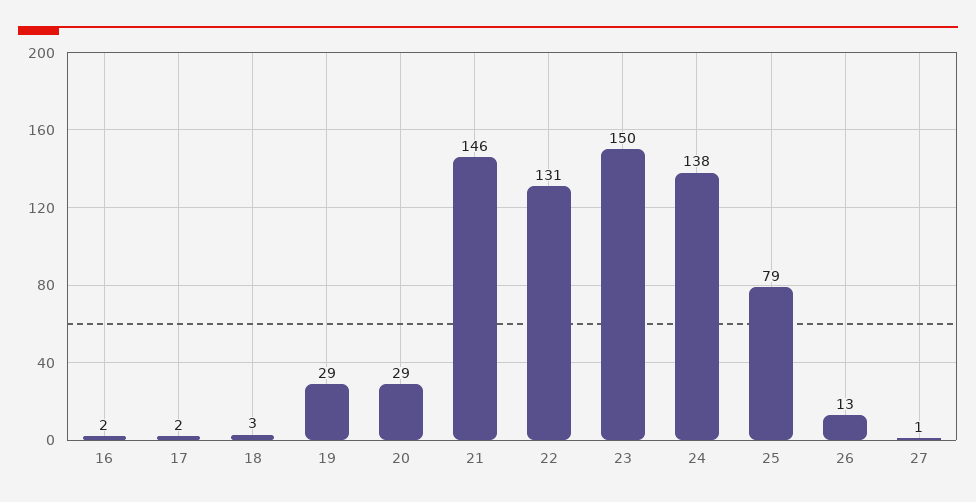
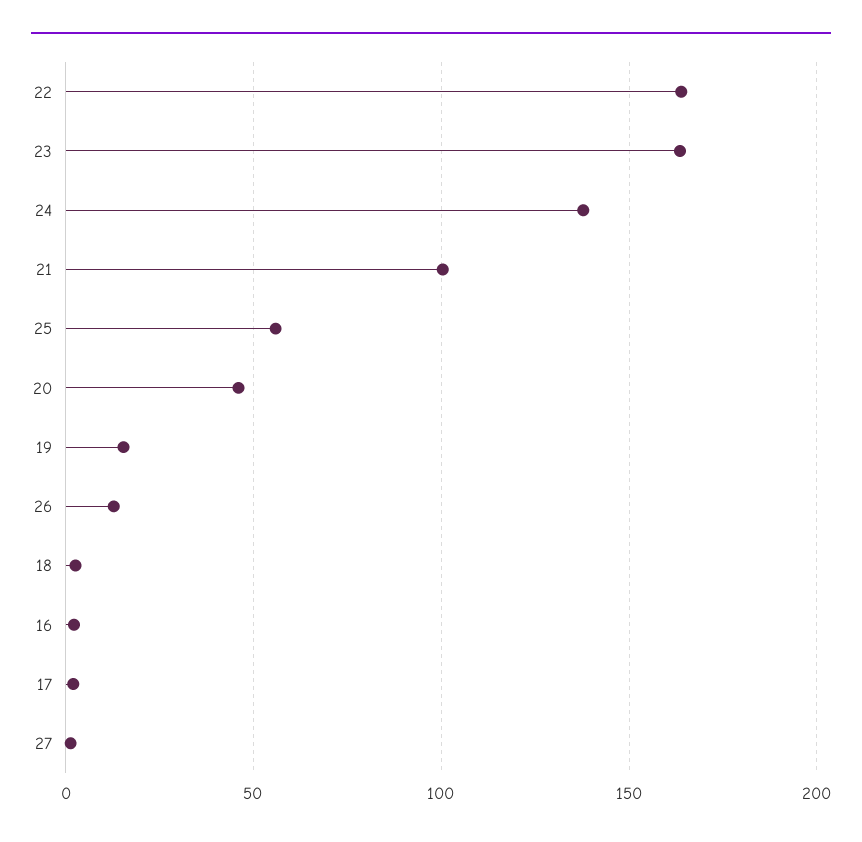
  {
    "16": 2,
    "17": 2,
    "18": 3,
-   "19": 29,
+   "19": 15,
-   "20": 29,
+   "20": 45,
-   "21": 146,
+   "21": 100,
-   "22": 131,
+   "22": 165,
-   "23": 150,
+   "23": 165,
    "24": 138,
-   "25": 79,
+   "25": 55,
    "26": 13,
    "27": 1
  }

